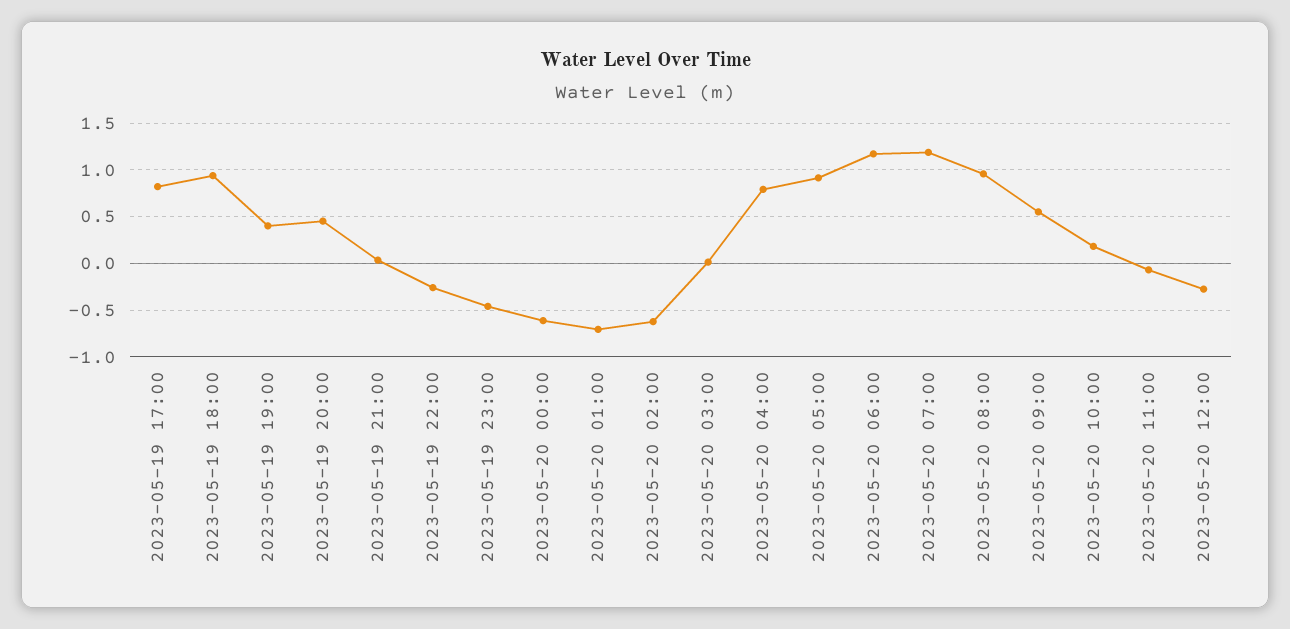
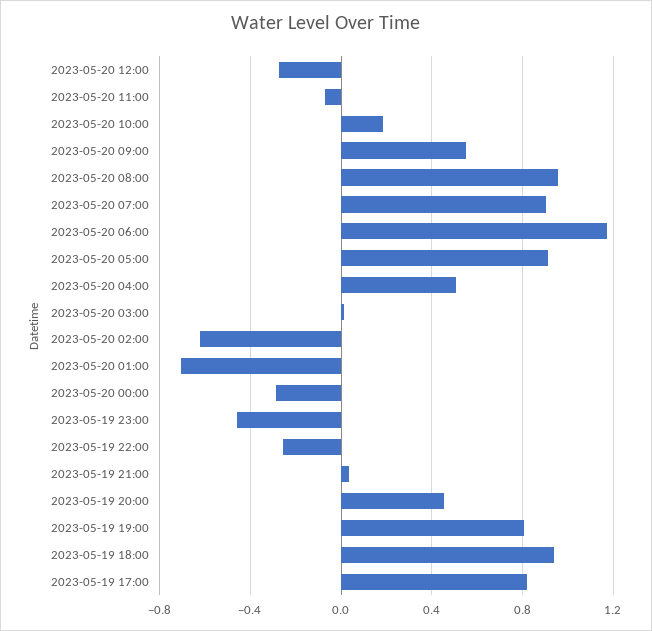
  {
    "2023-05-19 17:00": 0.8,
    "2023-05-19 18:00": 0.95,
-   "2023-05-19 19:00": 0.4,
+   "2023-05-19 19:00": 0.8,
    "2023-05-19 20:00": 0.45,
    "2023-05-19 21:00": 0.05,
    "2023-05-19 22:00": -0.25,
    "2023-05-19 23:00": -0.45,
-   "2023-05-20 00:00": -0.6,
+   "2023-05-20 00:00": -0.3,
    "2023-05-20 01:00": -0.7,
    "2023-05-20 02:00": -0.6,
    "2023-05-20 03:00": 0,
-   "2023-05-20 04:00": 0.8,
+   "2023-05-20 04:00": 0.5,
    "2023-05-20 05:00": 0.9,
    "2023-05-20 06:00": 1.15,
-   "2023-05-20 07:00": 1.2,
+   "2023-05-20 07:00": 0.9,
    "2023-05-20 08:00": 0.95,
    "2023-05-20 09:00": 0.55,
    "2023-05-20 10:00": 0.2,
    "2023-05-20 11:00": -0.05,
    "2023-05-20 12:00": -0.25
  }

